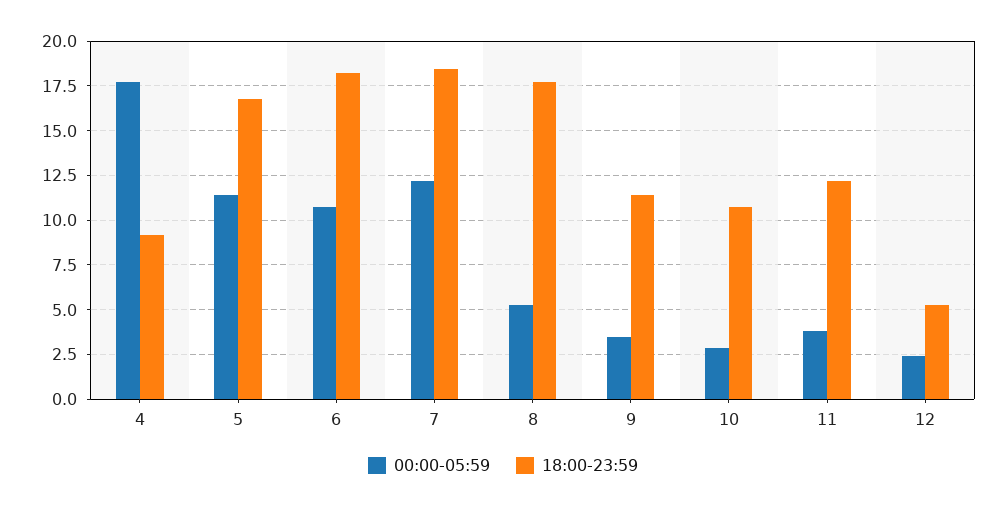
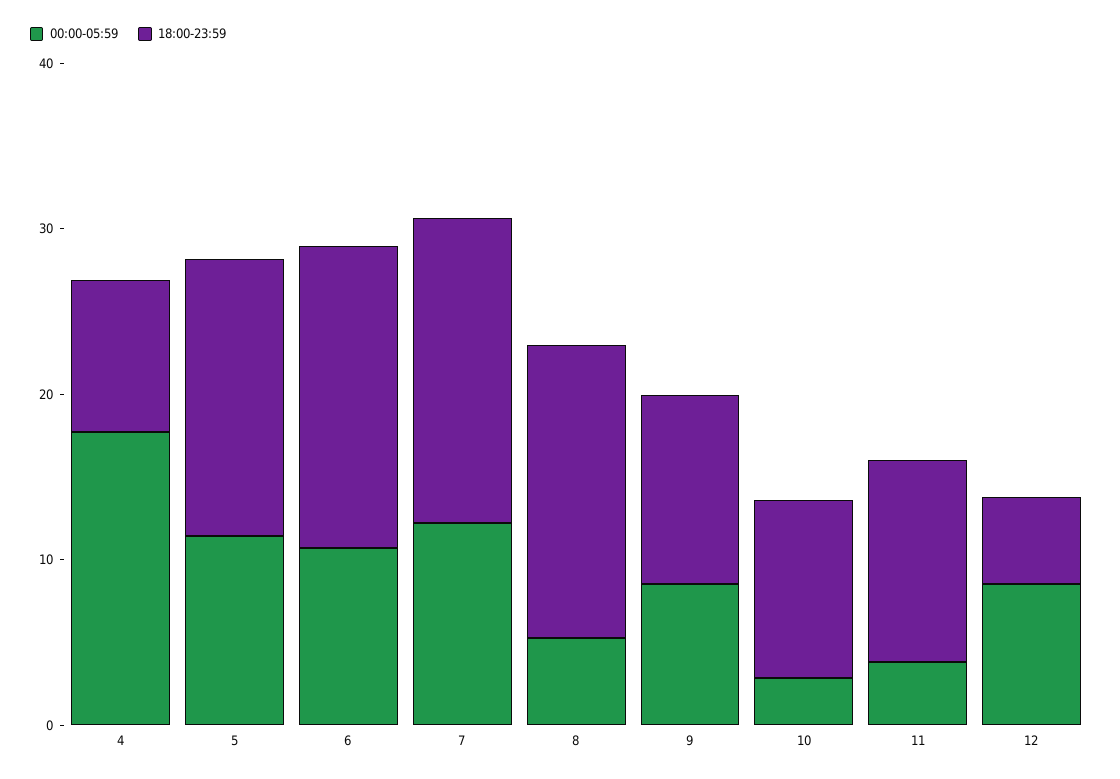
  {
    "00:00-05:59": {
      "4": 17.5,
      "5": 11.5,
      "6": 10.5,
      "7": 12,
      "8": 5.5,
-     "9": 3.5,
+     "9": 8,
      "10": 3,
      "11": 4,
-     "12": 2.5
+     "12": 8
    },
    "18:00-23:59": {
      "4": 9,
      "5": 17,
      "6": 18,
      "7": 18.5,
      "8": 17.5,
      "9": 11.5,
      "10": 10.5,
      "11": 12,
      "12": 5.5
    }
  }

